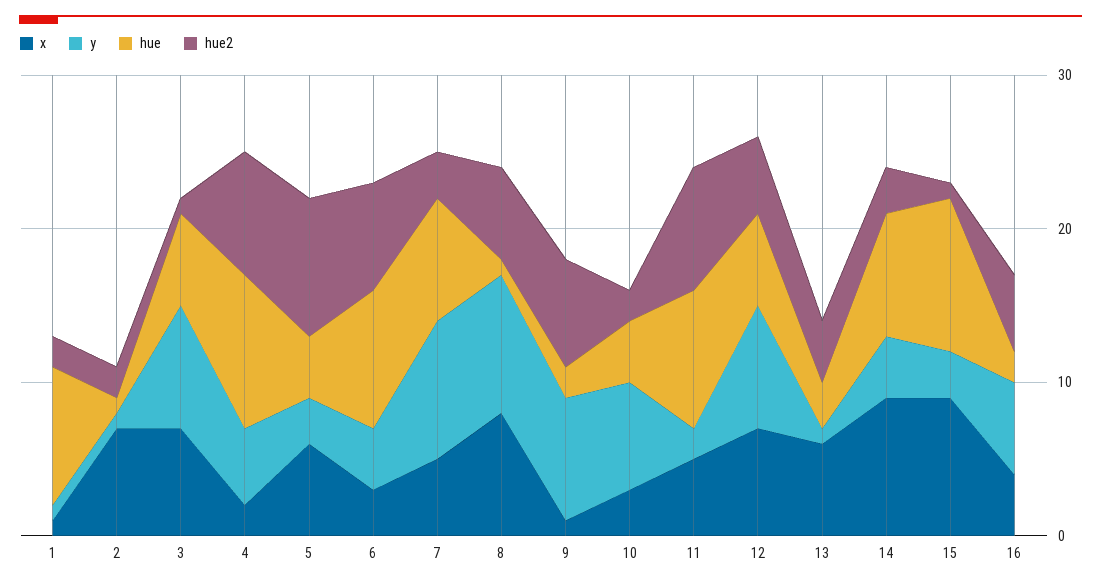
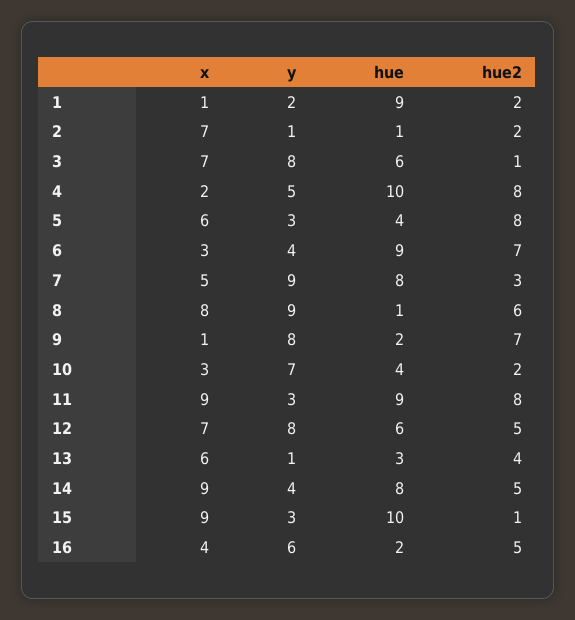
  {
    "x": {
      "1": 1,
      "2": 7,
      "3": 7,
      "4": 2,
      "5": 6,
      "6": 3,
      "7": 5,
      "8": 8,
      "9": 1,
      "10": 3,
-     "11": 5,
+     "11": 9,
      "12": 7,
      "13": 6,
      "14": 9,
      "15": 9,
      "16": 4
    },
    "y": {
-     "1": 1,
+     "1": 2,
      "2": 1,
      "3": 8,
      "4": 5,
      "5": 3,
      "6": 4,
      "7": 9,
      "8": 9,
      "9": 8,
      "10": 7,
-     "11": 2,
+     "11": 3,
      "12": 8,
      "13": 1,
      "14": 4,
      "15": 3,
      "16": 6
    },
    "hue": {
      "1": 9,
      "2": 1,
      "3": 6,
      "4": 10,
      "5": 4,
      "6": 9,
      "7": 8,
      "8": 1,
      "9": 2,
      "10": 4,
      "11": 9,
      "12": 6,
      "13": 3,
      "14": 8,
      "15": 10,
      "16": 2
    },
    "hue2": {
      "1": 2,
      "2": 2,
      "3": 1,
      "4": 8,
-     "5": 9,
+     "5": 8,
      "6": 7,
      "7": 3,
      "8": 6,
      "9": 7,
      "10": 2,
      "11": 8,
      "12": 5,
      "13": 4,
-     "14": 3,
+     "14": 5,
      "15": 1,
      "16": 5
    }
  }

